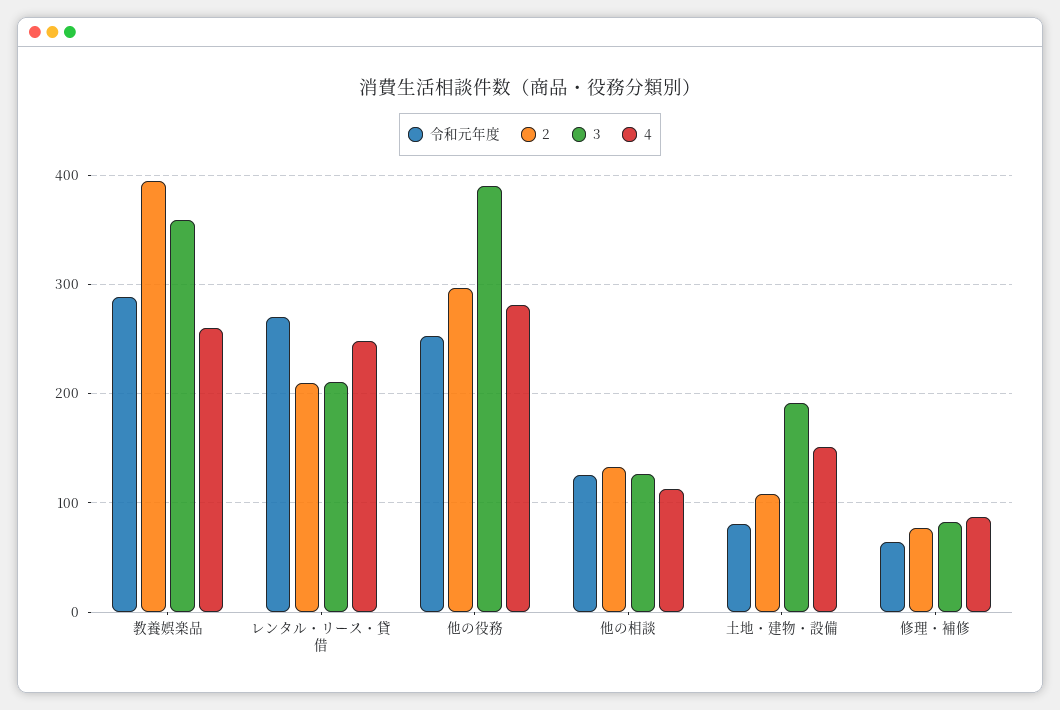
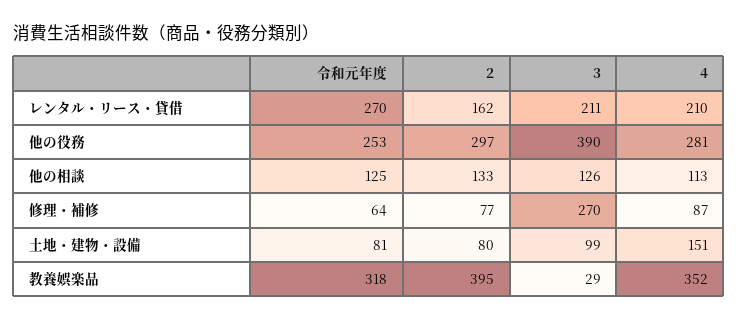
  {
    "令和元年度": {
-     "教養娯楽品": 290,
+     "教養娯楽品": 318,
      "レンタル・リース・貸借": 270,
      "他の役務": 253,
      "他の相談": 125,
      "土地・建物・設備": 81,
      "修理・補修": 64
    },
    "2": {
      "教養娯楽品": 395,
-     "レンタル・リース・貸借": 210,
+     "レンタル・リース・貸借": 162,
      "他の役務": 297,
      "他の相談": 133,
-     "土地・建物・設備": 110,
+     "土地・建物・設備": 80,
      "修理・補修": 77
    },
    "3": {
-     "教養娯楽品": 360,
+     "教養娯楽品": 29,
      "レンタル・リース・貸借": 211,
      "他の役務": 390,
      "他の相談": 126,
-     "土地・建物・設備": 190,
+     "土地・建物・設備": 99,
-     "修理・補修": 80
+     "修理・補修": 270
    },
    "4": {
-     "教養娯楽品": 260,
+     "教養娯楽品": 352,
-     "レンタル・リース・貸借": 250,
+     "レンタル・リース・貸借": 210,
      "他の役務": 281,
      "他の相談": 113,
      "土地・建物・設備": 151,
      "修理・補修": 87
    }
  }

